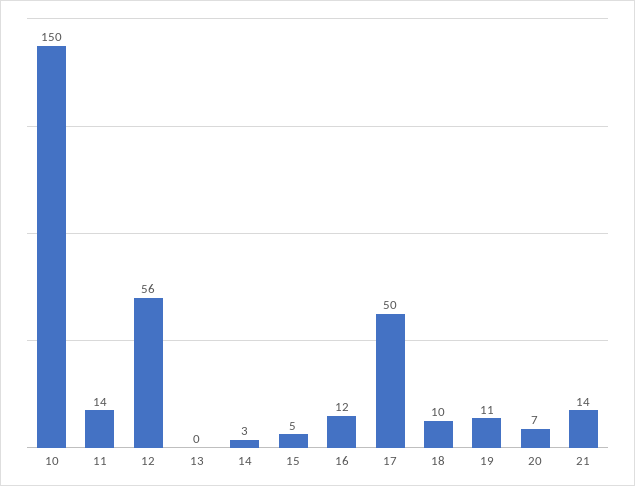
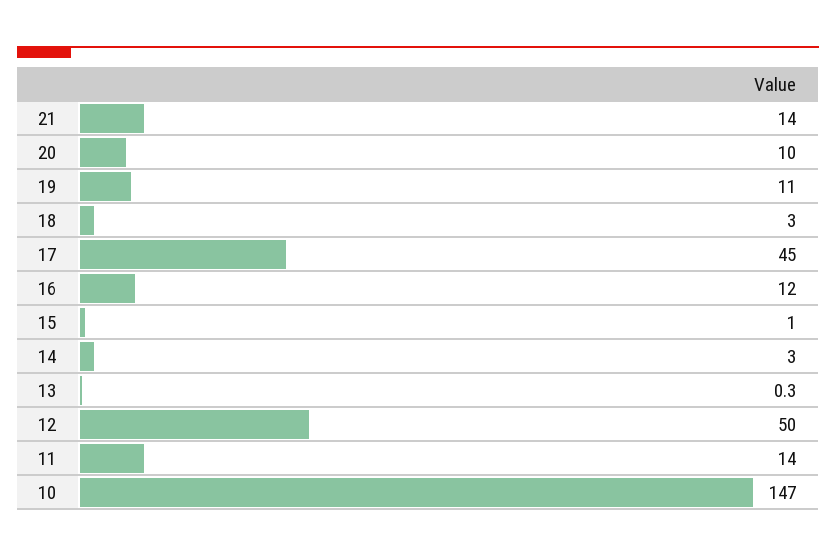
  {
-   "10": 150,
+   "10": 147,
    "11": 14,
-   "12": 56,
+   "12": 50,
    "13": 0.3,
    "14": 3,
-   "15": 5,
+   "15": 1,
    "16": 12,
-   "17": 50,
+   "17": 45,
-   "18": 10,
+   "18": 3,
    "19": 11,
-   "20": 7,
+   "20": 10,
    "21": 14
  }

